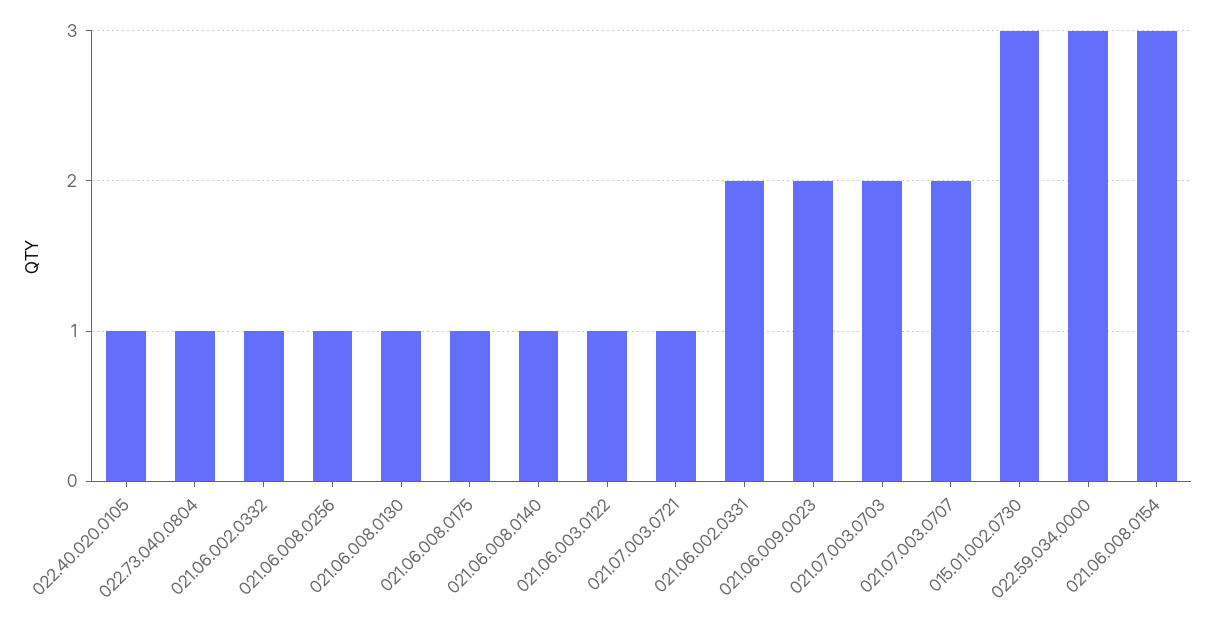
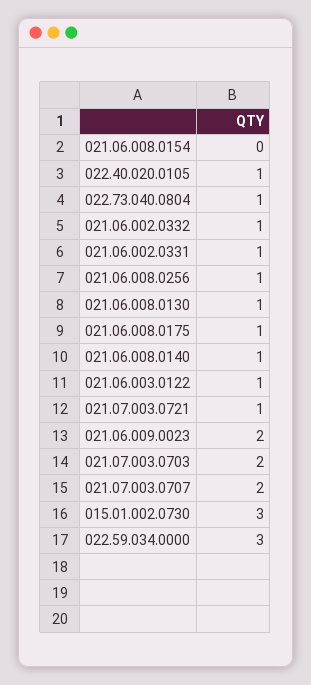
  {
    "022.40.020.0105": 1,
    "022.73.040.0804": 1,
    "021.06.002.0332": 1,
    "021.06.008.0256": 1,
    "021.06.008.0130": 1,
    "021.06.008.0175": 1,
    "021.06.008.0140": 1,
    "021.06.003.0122": 1,
    "021.07.003.0721": 1,
-   "021.06.002.0331": 2,
+   "021.06.002.0331": 1,
    "021.06.009.0023": 2,
    "021.07.003.0703": 2,
    "021.07.003.0707": 2,
    "015.01.002.0730": 3,
    "022.59.034.0000": 3,
-   "021.06.008.0154": 3
+   "021.06.008.0154": 0
  }

